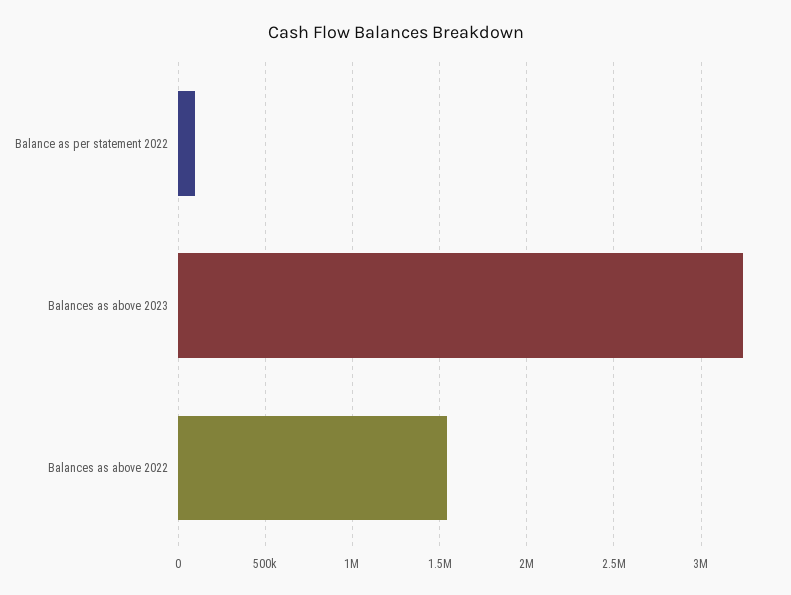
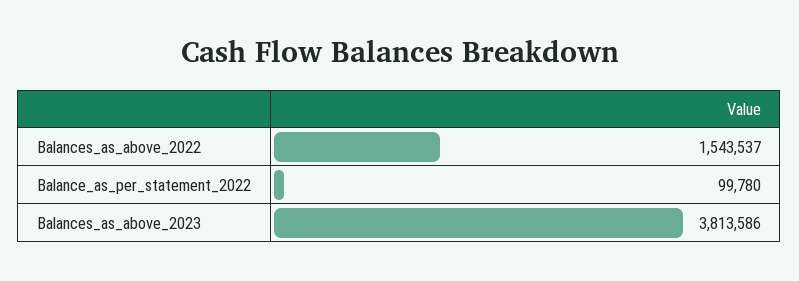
  {
    "Balance as per statement 2022": 99780,
-   "Balances as above 2023": 3250000,
+   "Balances as above 2023": 3813586,
    "Balances as above 2022": 1543537
  }

